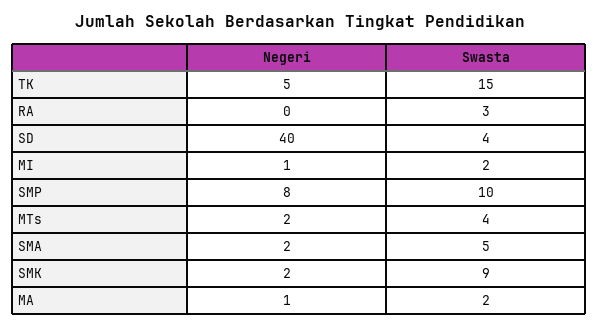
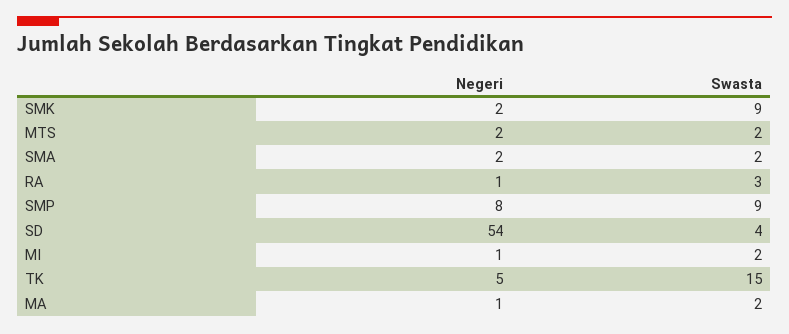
  {
    "Negeri": {
      "TK": 5,
-     "RA": 0,
+     "RA": 1,
-     "SD": 40,
+     "SD": 54,
      "MI": 1,
      "SMP": 8,
      "MTs": 2,
      "SMA": 2,
      "SMK": 2,
      "MA": 1
    },
    "Swasta": {
      "TK": 15,
      "RA": 3,
      "SD": 4,
      "MI": 2,
-     "SMP": 10,
+     "SMP": 9,
-     "MTs": 4,
+     "MTs": 2,
-     "SMA": 5,
+     "SMA": 2,
      "SMK": 9,
      "MA": 2
    }
  }

